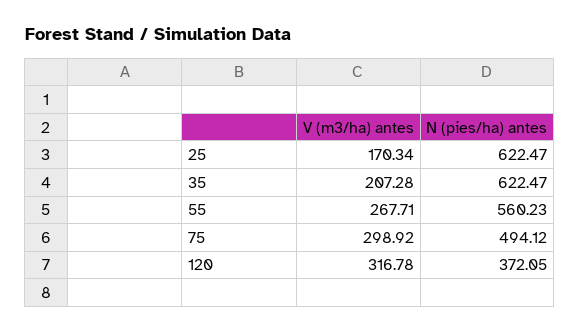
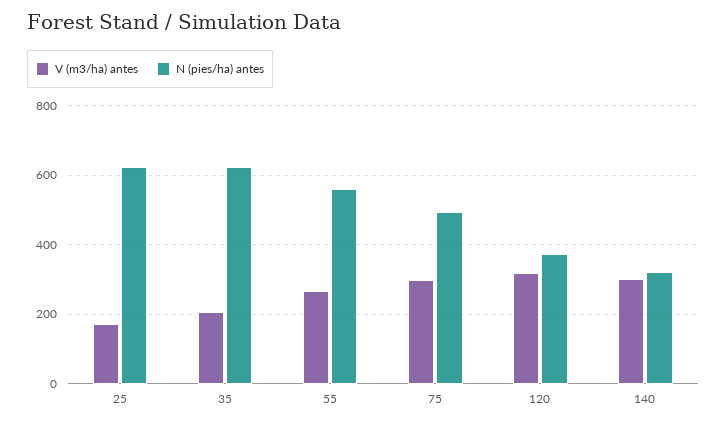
  {
    "V (m3/ha) antes": {
      "25": 170.34,
      "35": 207.28,
      "55": 267.71,
      "75": 298.92,
-     "120": 316.78
+     "120": 316.78,
+     "140": 300
    },
    "N (pies/ha) antes": {
      "25": 622.47,
      "35": 622.47,
      "55": 560.23,
      "75": 494.12,
-     "120": 372.05
+     "120": 372.05,
+     "140": 320
    }
  }

